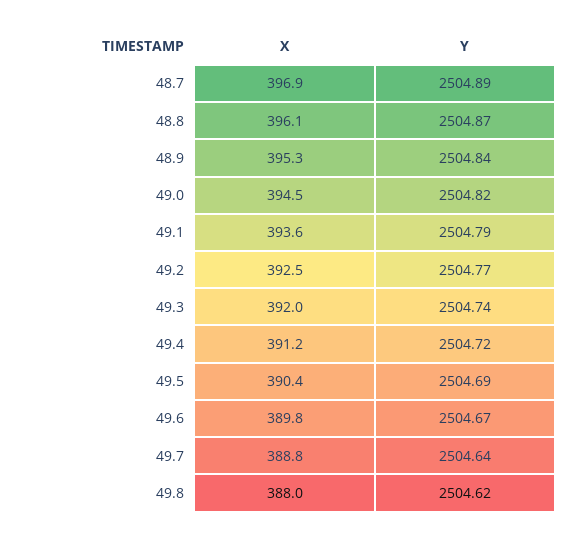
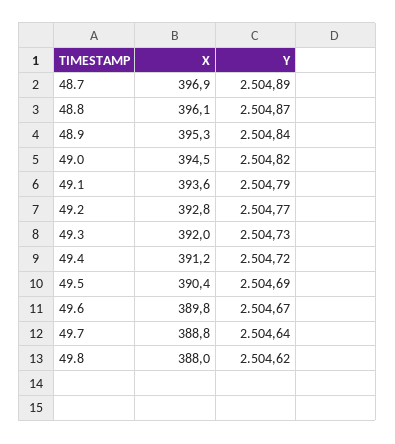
  {
    "X": {
      "48.7": 396.9,
      "48.8": 396.1,
      "48.9": 395.3,
      "49.0": 394.5,
      "49.1": 393.6,
-     "49.2": 392.5,
+     "49.2": 392.8,
      "49.3": 392,
      "49.4": 391.2,
      "49.5": 390.4,
      "49.6": 389.8,
      "49.7": 388.8,
      "49.8": 388
    },
    "Y": {
      "48.7": 2504.89,
      "48.8": 2504.87,
      "48.9": 2504.84,
      "49.0": 2504.82,
      "49.1": 2504.79,
      "49.2": 2504.77,
-     "49.3": 2504.74,
+     "49.3": 2504.73,
      "49.4": 2504.72,
      "49.5": 2504.69,
      "49.6": 2504.67,
      "49.7": 2504.64,
      "49.8": 2504.62
    }
  }

